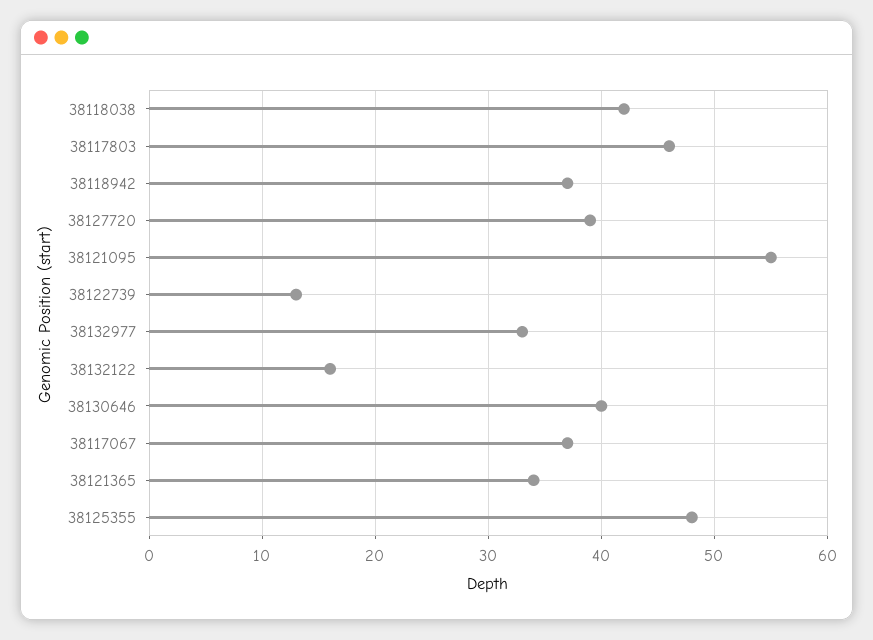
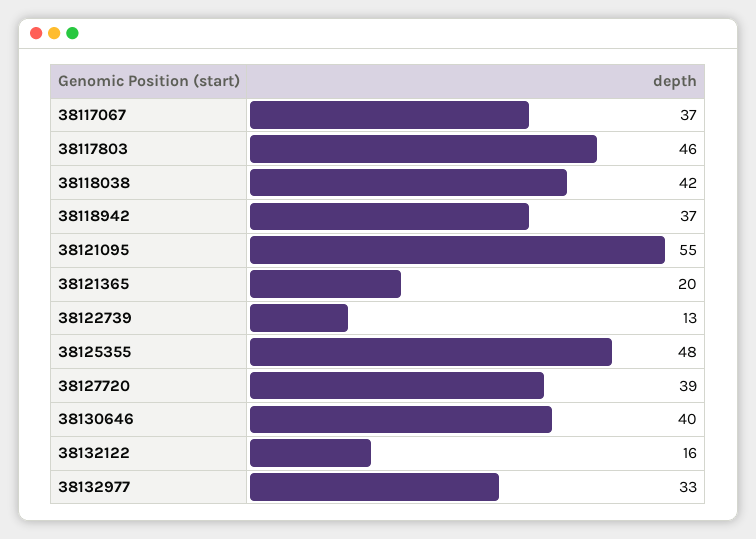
  {
    "38118038": 42,
    "38117803": 46,
    "38118942": 37,
    "38127720": 39,
    "38121095": 55,
    "38122739": 13,
    "38132977": 33,
    "38132122": 16,
    "38130646": 40,
    "38117067": 37,
-   "38121365": 34,
+   "38121365": 20,
    "38125355": 48
  }

